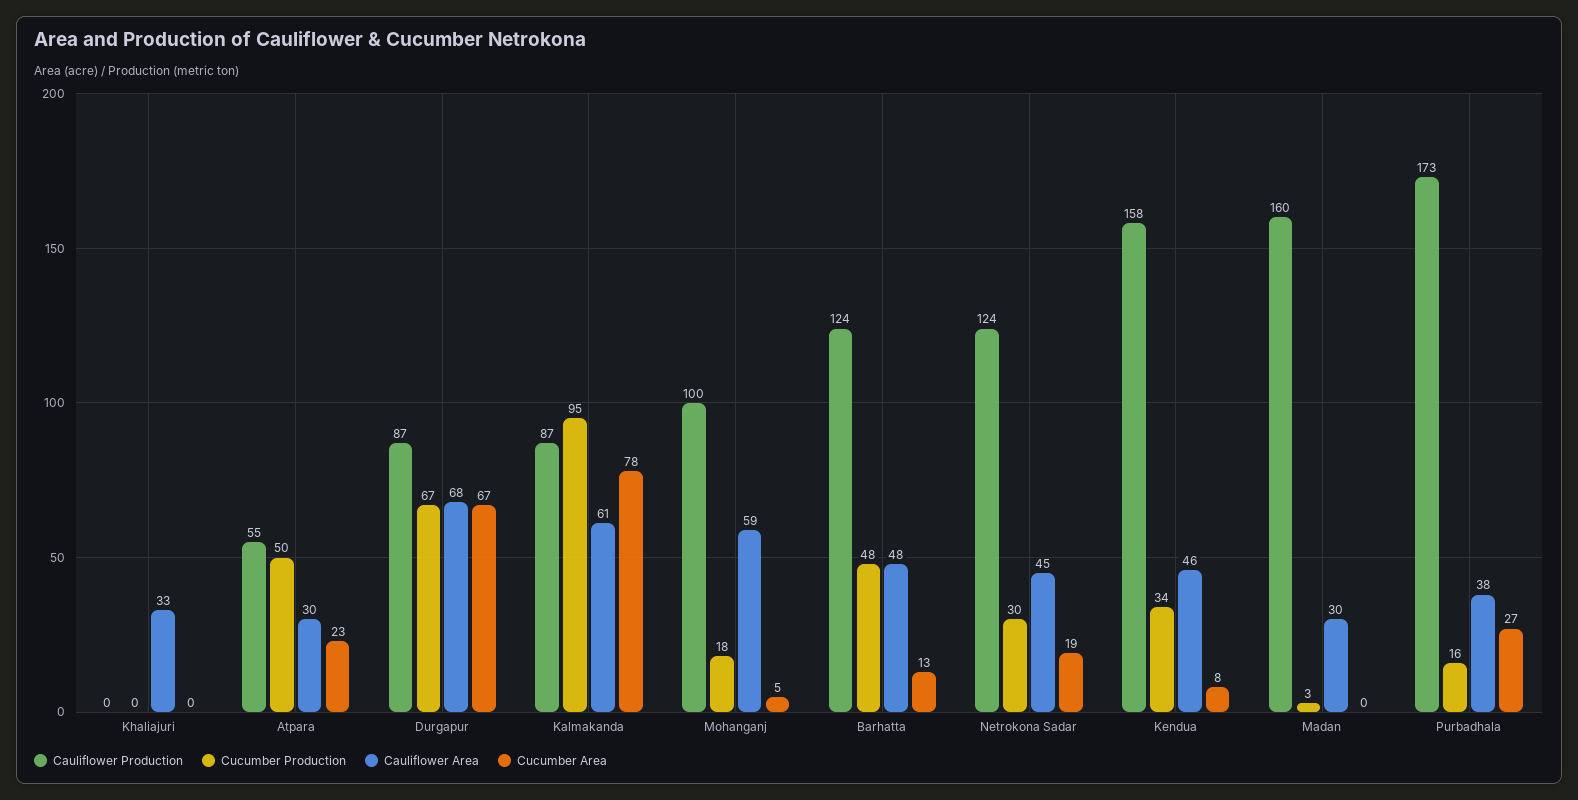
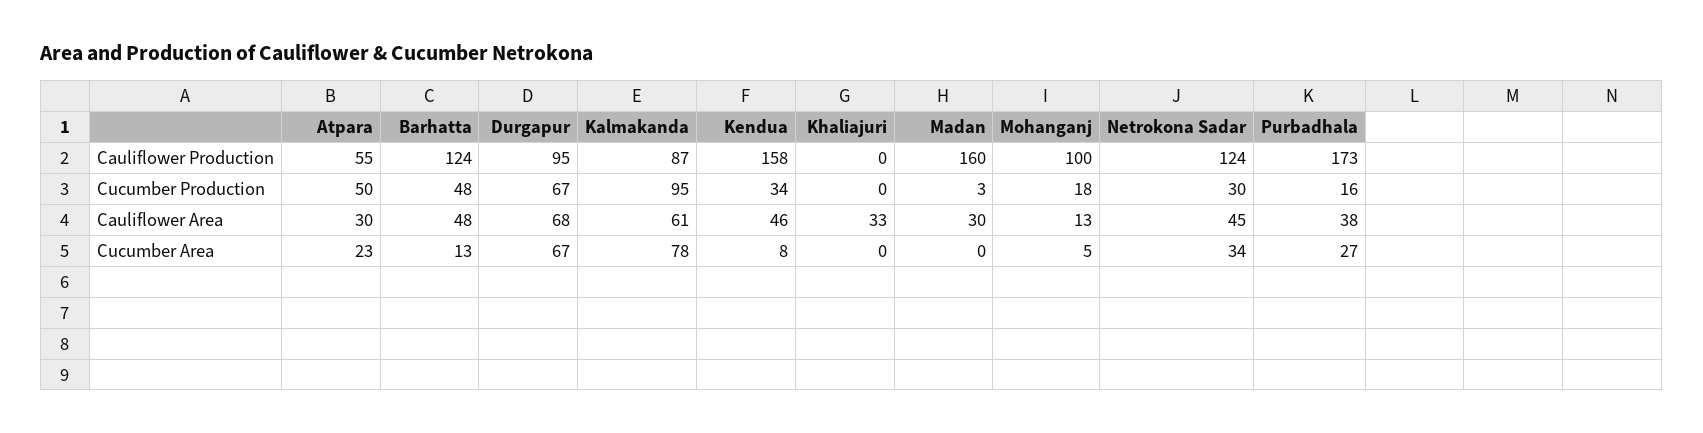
  {
    "Cauliflower Production": {
      "Khaliajuri": 0,
      "Atpara": 55,
-     "Durgapur": 87,
+     "Durgapur": 95,
      "Kalmakanda": 87,
      "Mohanganj": 100,
      "Barhatta": 124,
      "Netrokona Sadar": 124,
      "Kendua": 158,
      "Madan": 160,
      "Purbadhala": 173
    },
    "Cucumber Production": {
      "Khaliajuri": 0,
      "Atpara": 50,
      "Durgapur": 67,
      "Kalmakanda": 95,
      "Mohanganj": 18,
      "Barhatta": 48,
      "Netrokona Sadar": 30,
      "Kendua": 34,
      "Madan": 3,
      "Purbadhala": 16
    },
    "Cauliflower Area": {
      "Khaliajuri": 33,
      "Atpara": 30,
      "Durgapur": 68,
      "Kalmakanda": 61,
-     "Mohanganj": 59,
+     "Mohanganj": 13,
      "Barhatta": 48,
      "Netrokona Sadar": 45,
      "Kendua": 46,
      "Madan": 30,
      "Purbadhala": 38
    },
    "Cucumber Area": {
      "Khaliajuri": 0,
      "Atpara": 23,
      "Durgapur": 67,
      "Kalmakanda": 78,
      "Mohanganj": 5,
      "Barhatta": 13,
-     "Netrokona Sadar": 19,
+     "Netrokona Sadar": 34,
      "Kendua": 8,
      "Madan": 0,
      "Purbadhala": 27
    }
  }

